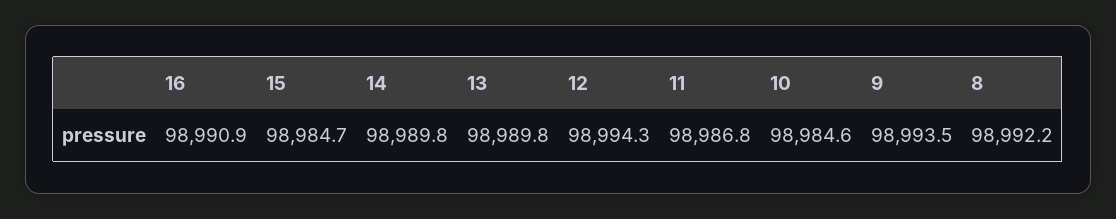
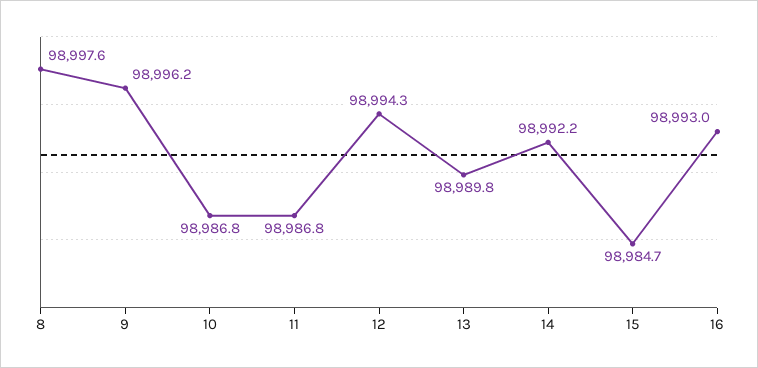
  {
-   "16": 98990.9,
+   "16": 98993,
    "15": 98984.7,
-   "14": 98989.8,
+   "14": 98992.2,
    "13": 98989.8,
    "12": 98994.3,
    "11": 98986.8,
-   "10": 98984.6,
+   "10": 98986.8,
-   "9": 98993.5,
+   "9": 98996.2,
-   "8": 98992.2
+   "8": 98997.6
  }

